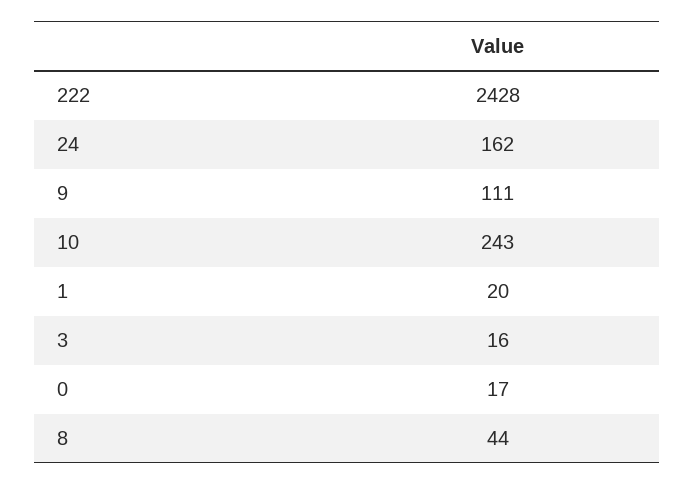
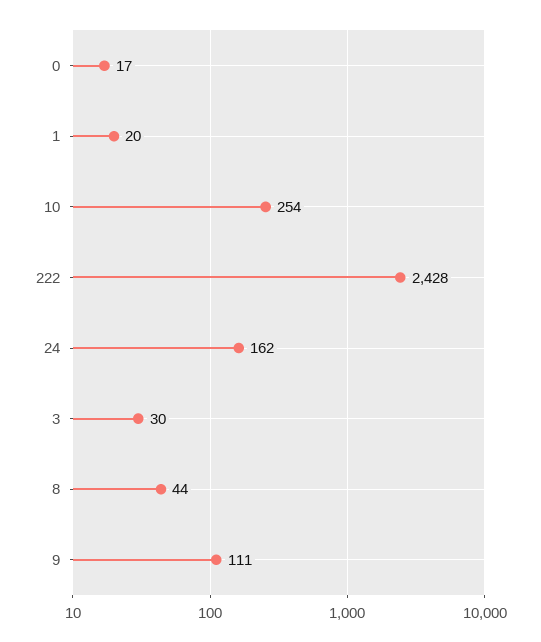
  {
    "222": 2428,
    "24": 162,
    "9": 111,
-   "10": 243,
+   "10": 254,
    "1": 20,
-   "3": 16,
+   "3": 30,
    "0": 17,
    "8": 44
  }

